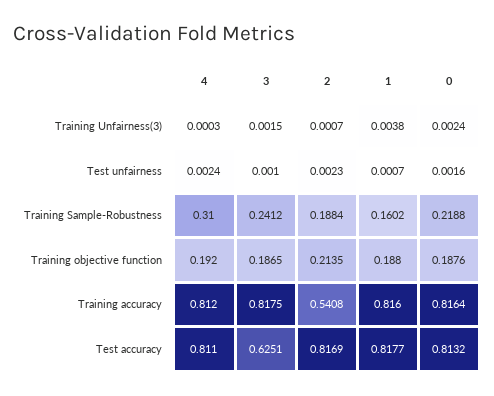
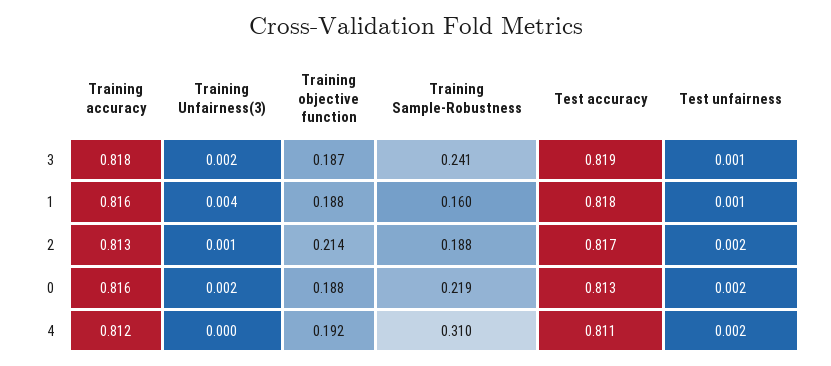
  {
    "4": {
      "Training Unfairness(3)": 0.0003,
      "Test unfairness": 0.0024,
      "Training Sample-Robustness": 0.31,
      "Training objective function": 0.192,
      "Training accuracy": 0.812,
      "Test accuracy": 0.811
    },
    "3": {
      "Training Unfairness(3)": 0.0015,
      "Test unfairness": 0.001,
      "Training Sample-Robustness": 0.2412,
      "Training objective function": 0.1865,
      "Training accuracy": 0.8175,
-     "Test accuracy": 0.6251
+     "Test accuracy": 0.819
    },
    "2": {
      "Training Unfairness(3)": 0.0007,
      "Test unfairness": 0.0023,
      "Training Sample-Robustness": 0.1884,
      "Training objective function": 0.2135,
-     "Training accuracy": 0.5408,
+     "Training accuracy": 0.813,
      "Test accuracy": 0.8169
    },
    "1": {
      "Training Unfairness(3)": 0.0038,
      "Test unfairness": 0.0007,
      "Training Sample-Robustness": 0.1602,
      "Training objective function": 0.188,
      "Training accuracy": 0.816,
      "Test accuracy": 0.8177
    },
    "0": {
      "Training Unfairness(3)": 0.0024,
      "Test unfairness": 0.0016,
      "Training Sample-Robustness": 0.2188,
      "Training objective function": 0.1876,
      "Training accuracy": 0.8164,
      "Test accuracy": 0.8132
    }
  }

